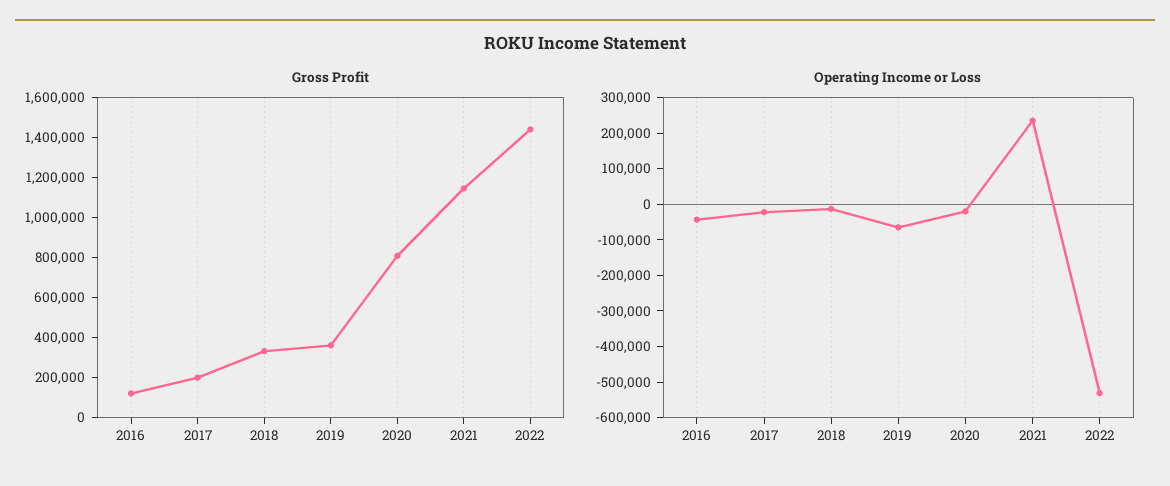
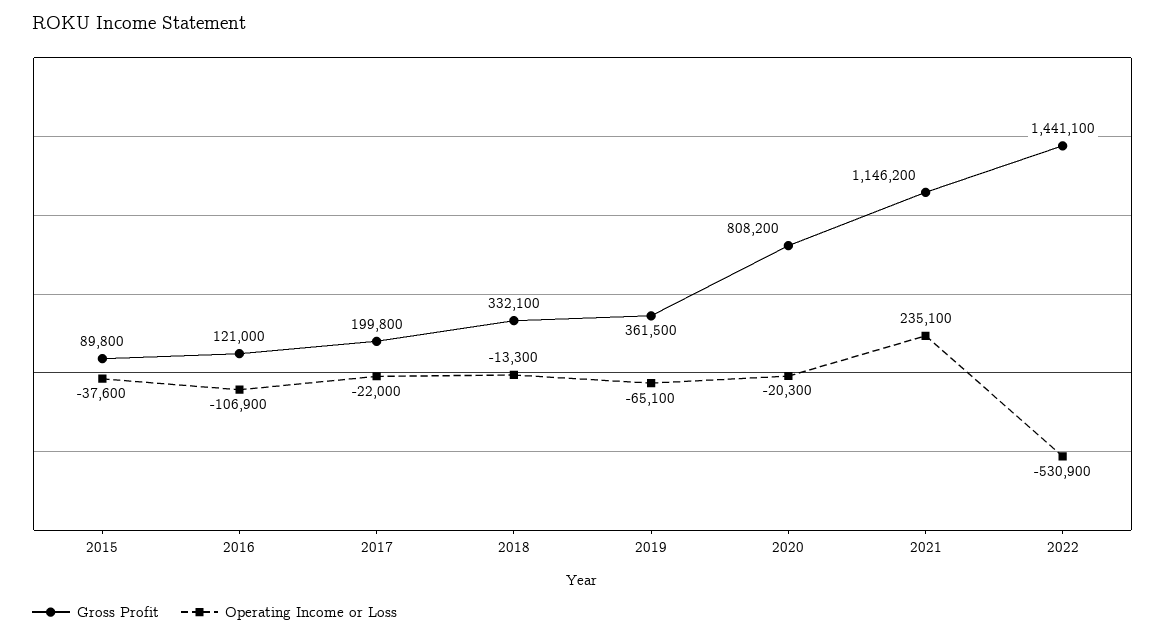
  {
    "Gross Profit": {
      "2016": 121000,
      "2017": 199800,
      "2018": 332100,
      "2019": 361500,
      "2020": 808200,
      "2021": 1146200,
-     "2022": 1441100
+     "2022": 1441100,
+     "2015": 89800
    },
    "Operating Income or Loss": {
-     "2016": -50000,
+     "2016": -106900,
      "2017": -22000,
      "2018": -13300,
      "2019": -65100,
      "2020": -20300,
      "2021": 235100,
-     "2022": -530900
+     "2022": -530900,
+     "2015": -37600
    }
  }

